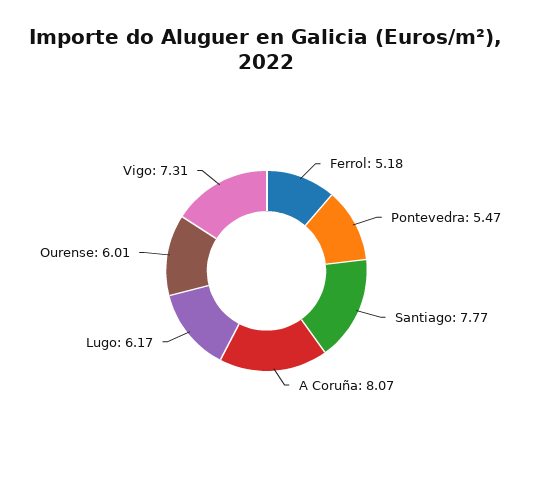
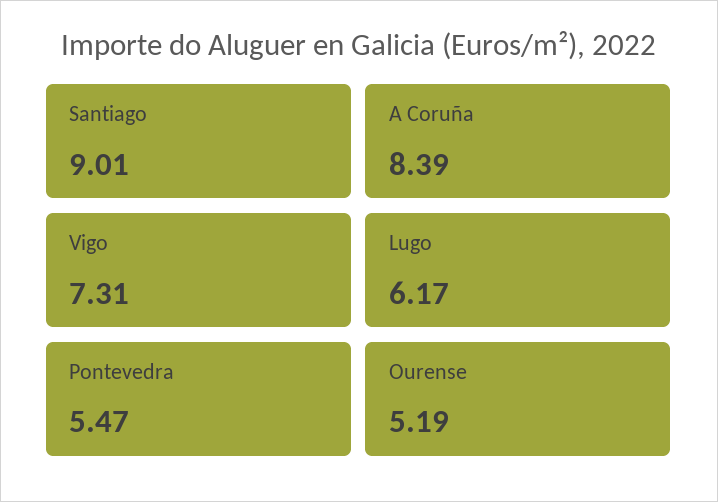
  {
-   "Ferrol": 5.18,
    "Pontevedra": 5.47,
-   "Santiago": 7.77,
+   "Santiago": 9.01,
-   "A Coruña": 8.07,
+   "A Coruña": 8.39,
    "Lugo": 6.17,
-   "Ourense": 6.01,
+   "Ourense": 5.19,
    "Vigo": 7.31
  }

